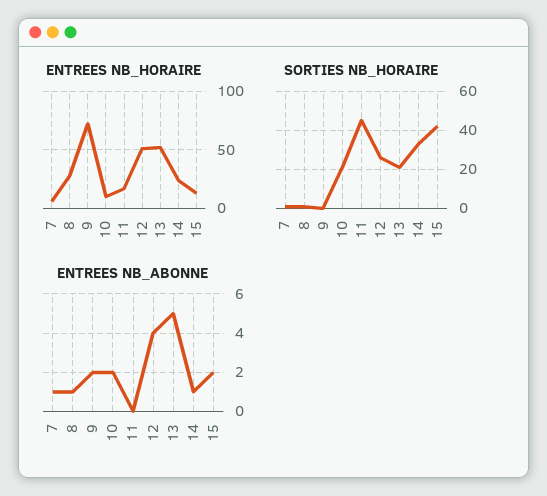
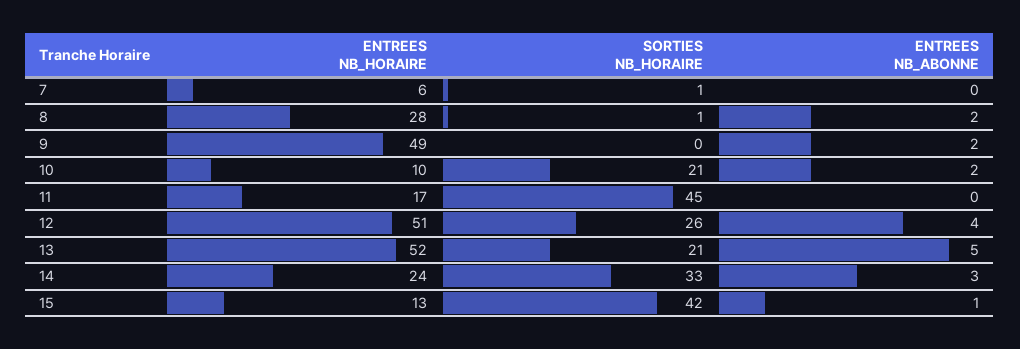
  {
    "ENTREES NB_HORAIRE": {
      "7": 6,
      "8": 28,
-     "9": 70,
+     "9": 49,
      "10": 10,
      "11": 17,
      "12": 51,
      "13": 52,
      "14": 24,
      "15": 13
    },
    "SORTIES NB_HORAIRE": {
      "7": 1,
      "8": 1,
      "9": 0,
      "10": 21,
      "11": 45,
      "12": 26,
      "13": 21,
      "14": 33,
      "15": 42
    },
    "ENTREES NB_ABONNE": {
-     "7": 1,
+     "7": 0,
-     "8": 1,
+     "8": 2,
      "9": 2,
      "10": 2,
      "11": 0,
      "12": 4,
      "13": 5,
-     "14": 1,
+     "14": 3,
-     "15": 2
+     "15": 1
    }
  }

